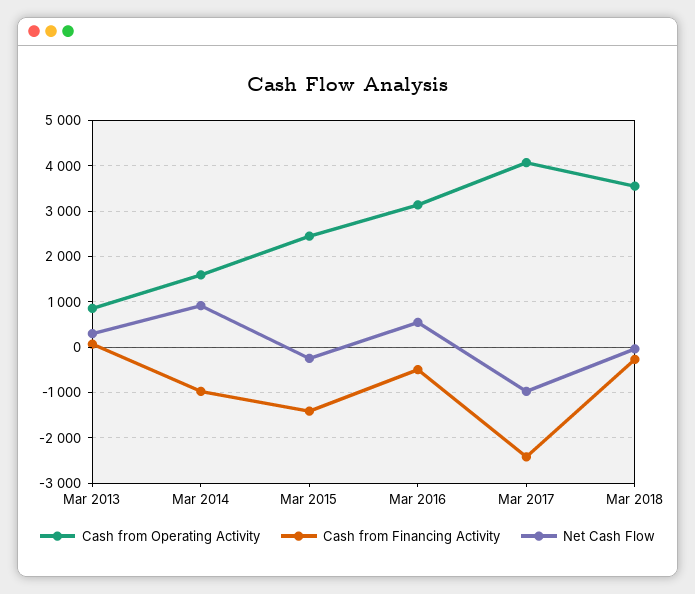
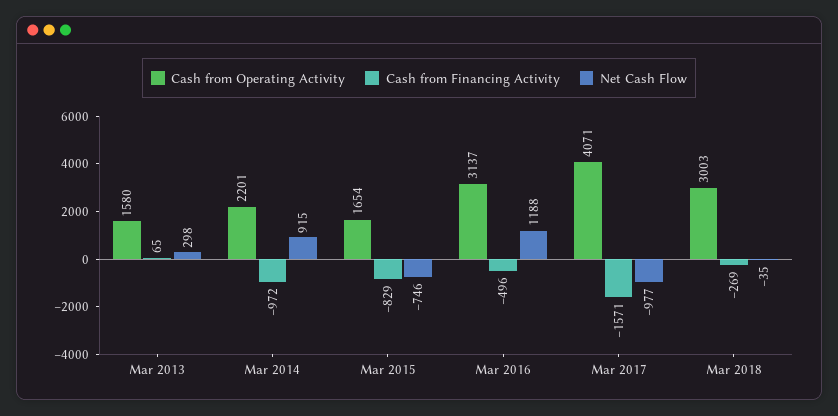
  {
    "Cash from Operating Activity": {
-     "Mar 2013": 800,
+     "Mar 2013": 1580,
-     "Mar 2014": 1600,
+     "Mar 2014": 2201,
-     "Mar 2015": 2400,
+     "Mar 2015": 1654,
      "Mar 2016": 3137,
      "Mar 2017": 4071,
-     "Mar 2018": 3600
+     "Mar 2018": 3003
    },
    "Cash from Financing Activity": {
      "Mar 2013": 65,
      "Mar 2014": -972,
-     "Mar 2015": -1400,
+     "Mar 2015": -829,
      "Mar 2016": -496,
-     "Mar 2017": -2400,
+     "Mar 2017": -1571,
      "Mar 2018": -269
    },
    "Net Cash Flow": {
      "Mar 2013": 298,
      "Mar 2014": 915,
-     "Mar 2015": -200,
+     "Mar 2015": -746,
-     "Mar 2016": 600,
+     "Mar 2016": 1188,
      "Mar 2017": -977,
      "Mar 2018": -35
    }
  }

